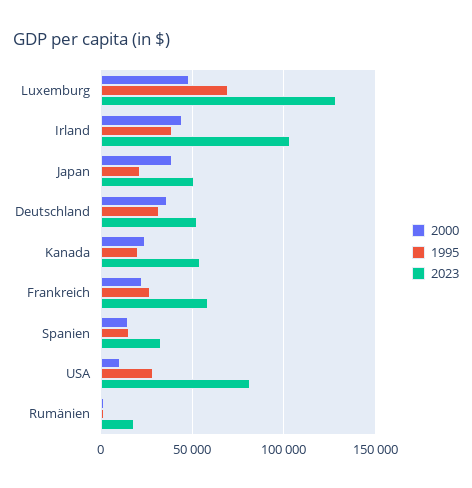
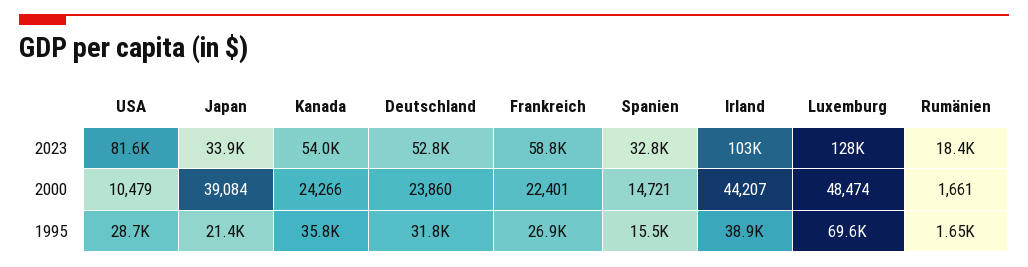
  {
    "2000": {
      "Luxemburg": 48474,
      "Irland": 44207,
      "Japan": 39084,
-     "Deutschland": 35000,
+     "Deutschland": 23860,
      "Kanada": 24266,
      "Frankreich": 22401,
      "Spanien": 14721,
      "USA": 10479,
      "Rumänien": 1661
    },
    "1995": {
      "Luxemburg": 69600,
      "Irland": 38900,
      "Japan": 21400,
      "Deutschland": 31800,
-     "Kanada": 20000,
+     "Kanada": 35800,
      "Frankreich": 26900,
      "Spanien": 15500,
      "USA": 28700,
      "Rumänien": 1650
    },
    "2023": {
      "Luxemburg": 128000,
      "Irland": 103000,
-     "Japan": 50000,
+     "Japan": 33900,
      "Deutschland": 52800,
      "Kanada": 54000,
      "Frankreich": 58800,
      "Spanien": 32800,
      "USA": 81600,
      "Rumänien": 18400
    }
  }

